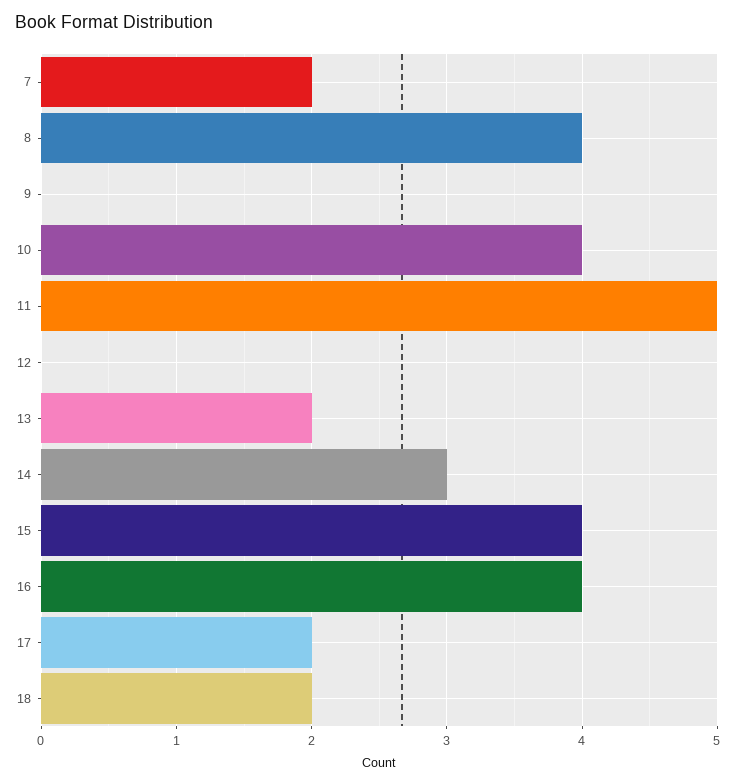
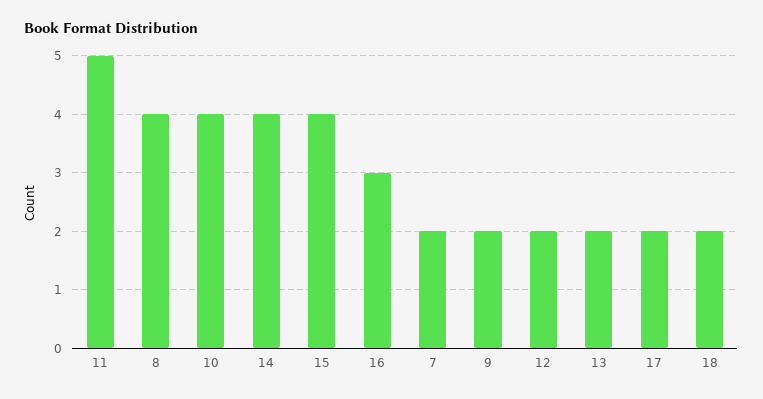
  {
    "7": 2,
    "8": 4,
-   "9": 0,
+   "9": 2,
    "10": 4,
    "11": 5,
-   "12": 0,
+   "12": 2,
    "13": 2,
-   "14": 3,
+   "14": 4,
    "15": 4,
-   "16": 4,
+   "16": 3,
    "17": 2,
    "18": 2
  }

